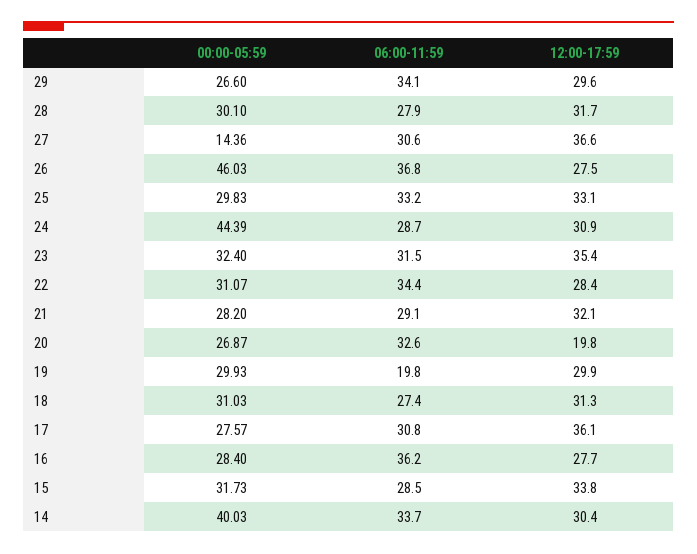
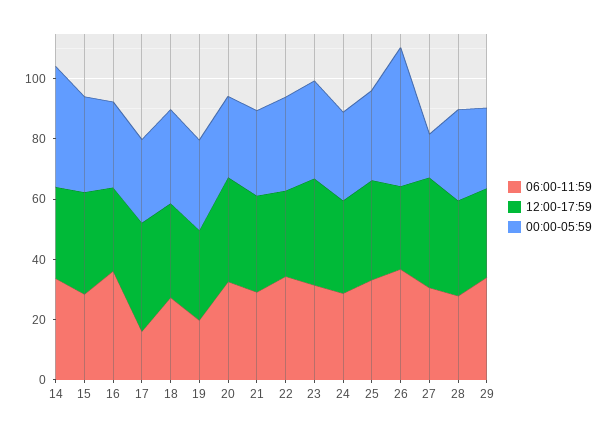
  {
    "00:00-05:59": {
      "29": 26.6,
      "28": 30.1,
      "27": 14.36,
      "26": 46.03,
      "25": 29.83,
-     "24": 44.39,
+     "24": 30,
      "23": 32.4,
      "22": 31.07,
      "21": 28.2,
      "20": 26.87,
      "19": 29.93,
      "18": 31.03,
      "17": 27.57,
      "16": 28.4,
      "15": 31.73,
      "14": 40.03
    },
    "06:00-11:59": {
      "29": 34.1,
      "28": 27.9,
      "27": 30.6,
      "26": 36.8,
      "25": 33.2,
      "24": 28.7,
      "23": 31.5,
      "22": 34.4,
      "21": 29.1,
      "20": 32.6,
      "19": 19.8,
      "18": 27.4,
-     "17": 30.8,
+     "17": 15,
      "16": 36.2,
      "15": 28.5,
      "14": 33.7
    },
    "12:00-17:59": {
      "29": 29.6,
      "28": 31.7,
      "27": 36.6,
      "26": 27.5,
      "25": 33.1,
      "24": 30.9,
      "23": 35.4,
      "22": 28.4,
      "21": 32.1,
-     "20": 19.8,
+     "20": 35,
      "19": 29.9,
      "18": 31.3,
      "17": 36.1,
      "16": 27.7,
      "15": 33.8,
      "14": 30.4
    }
  }

